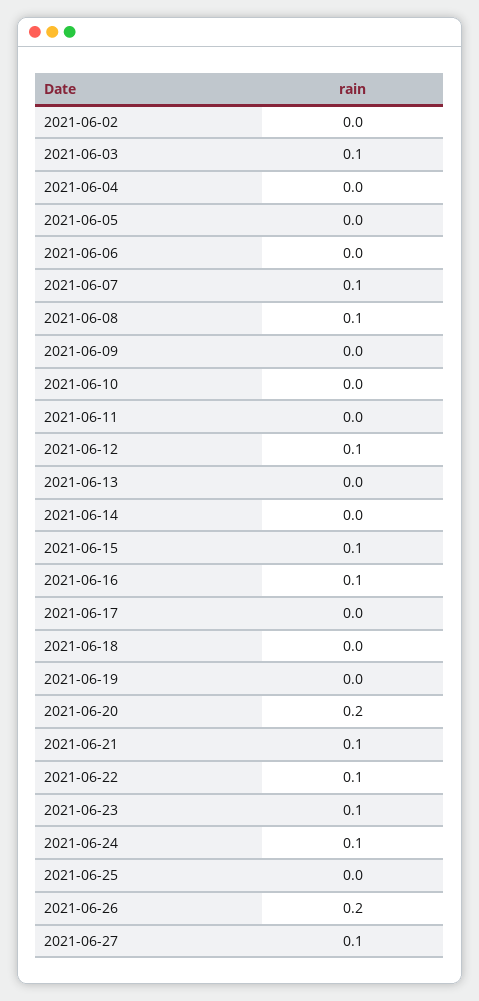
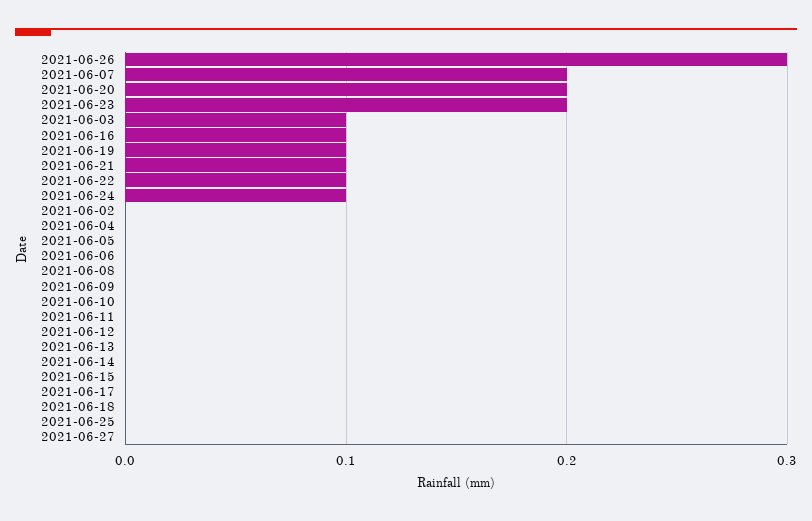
  {
    "2021-06-02": 0,
    "2021-06-03": 0.1,
    "2021-06-04": 0,
    "2021-06-05": 0,
    "2021-06-06": 0,
-   "2021-06-07": 0.1,
+   "2021-06-07": 0.2,
-   "2021-06-08": 0.1,
+   "2021-06-08": 0,
    "2021-06-09": 0,
    "2021-06-10": 0,
    "2021-06-11": 0,
-   "2021-06-12": 0.1,
+   "2021-06-12": 0,
    "2021-06-13": 0,
    "2021-06-14": 0,
-   "2021-06-15": 0.1,
+   "2021-06-15": 0,
    "2021-06-16": 0.1,
    "2021-06-17": 0,
    "2021-06-18": 0,
-   "2021-06-19": 0,
+   "2021-06-19": 0.1,
    "2021-06-20": 0.2,
    "2021-06-21": 0.1,
    "2021-06-22": 0.1,
-   "2021-06-23": 0.1,
+   "2021-06-23": 0.2,
    "2021-06-24": 0.1,
    "2021-06-25": 0,
-   "2021-06-26": 0.2,
+   "2021-06-26": 0.3,
-   "2021-06-27": 0.1
+   "2021-06-27": 0
  }

